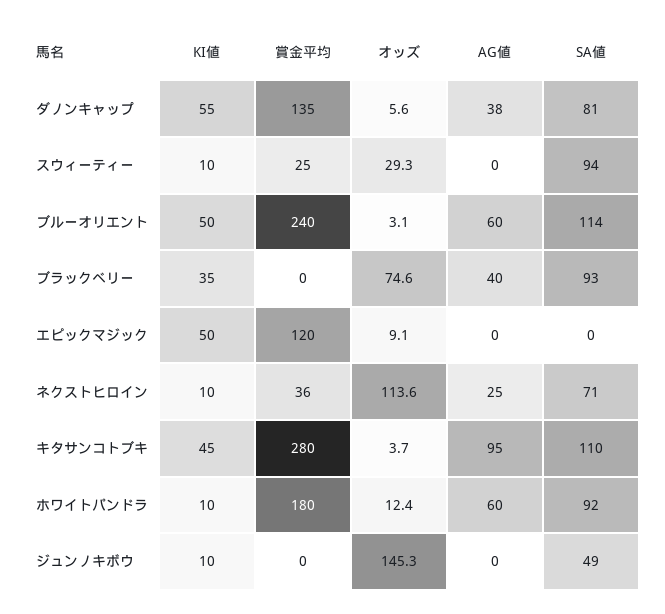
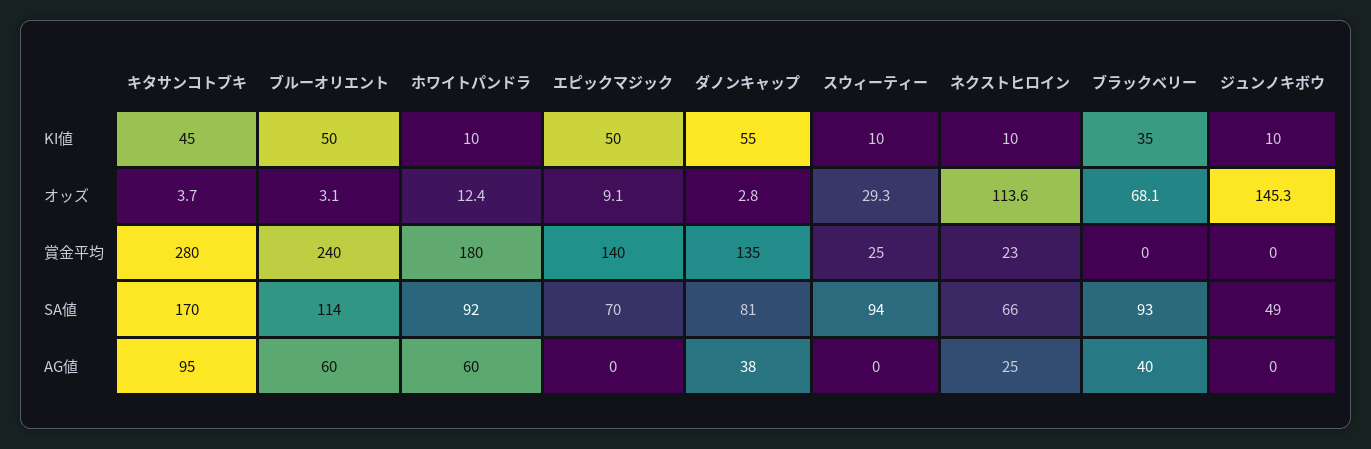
  {
    "KI値": {
      "ダノンキャップ": 55,
      "スウィーティー": 10,
      "ブルーオリエント": 50,
      "ブラックベリー": 35,
      "エピックマジック": 50,
      "ネクストヒロイン": 10,
      "キタサンコトブキ": 45,
      "ホワイトパンドラ": 10,
      "ジュンノキボウ": 10
    },
    "賞金平均": {
      "ダノンキャップ": 135,
      "スウィーティー": 25,
      "ブルーオリエント": 240,
      "ブラックベリー": 0,
-     "エピックマジック": 120,
+     "エピックマジック": 140,
-     "ネクストヒロイン": 36,
+     "ネクストヒロイン": 23,
      "キタサンコトブキ": 280,
      "ホワイトパンドラ": 180,
      "ジュンノキボウ": 0
    },
    "オッズ": {
-     "ダノンキャップ": 5.6,
+     "ダノンキャップ": 2.8,
      "スウィーティー": 29.3,
      "ブルーオリエント": 3.1,
-     "ブラックベリー": 74.6,
+     "ブラックベリー": 68.1,
      "エピックマジック": 9.1,
      "ネクストヒロイン": 113.6,
      "キタサンコトブキ": 3.7,
      "ホワイトパンドラ": 12.4,
      "ジュンノキボウ": 145.3
    },
    "AG値": {
      "ダノンキャップ": 38,
      "スウィーティー": 0,
      "ブルーオリエント": 60,
      "ブラックベリー": 40,
      "エピックマジック": 0,
      "ネクストヒロイン": 25,
      "キタサンコトブキ": 95,
      "ホワイトパンドラ": 60,
      "ジュンノキボウ": 0
    },
    "SA値": {
      "ダノンキャップ": 81,
      "スウィーティー": 94,
      "ブルーオリエント": 114,
      "ブラックベリー": 93,
-     "エピックマジック": 0,
+     "エピックマジック": 70,
-     "ネクストヒロイン": 71,
+     "ネクストヒロイン": 66,
-     "キタサンコトブキ": 110,
+     "キタサンコトブキ": 170,
      "ホワイトパンドラ": 92,
      "ジュンノキボウ": 49
    }
  }

